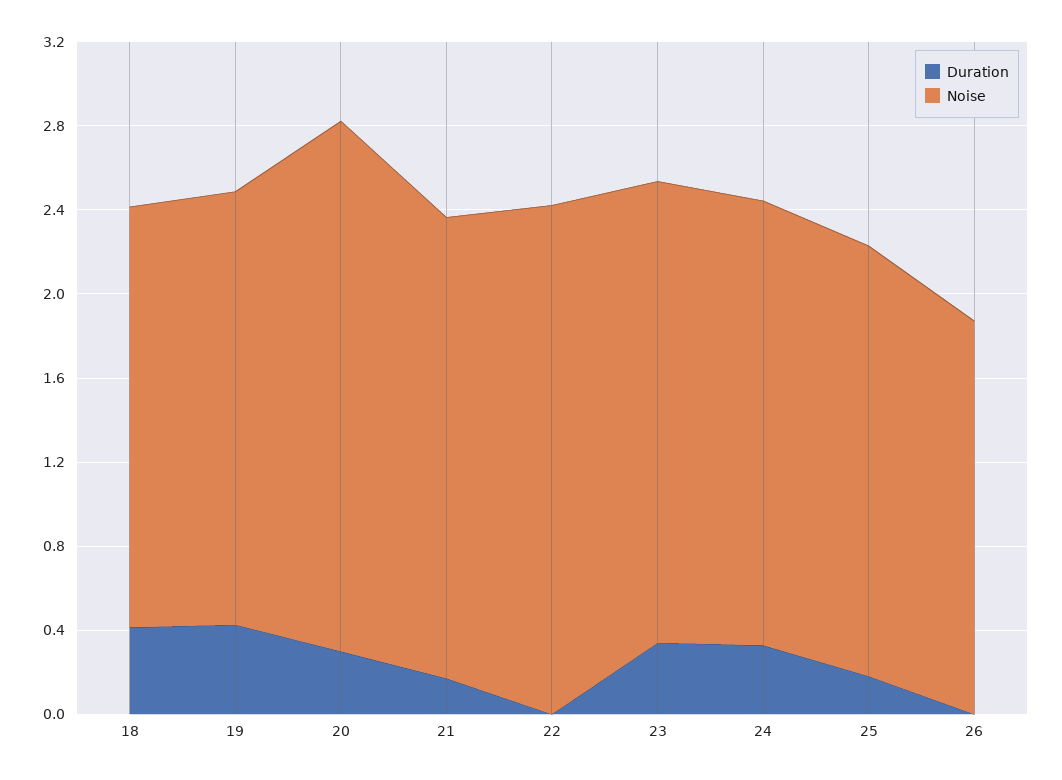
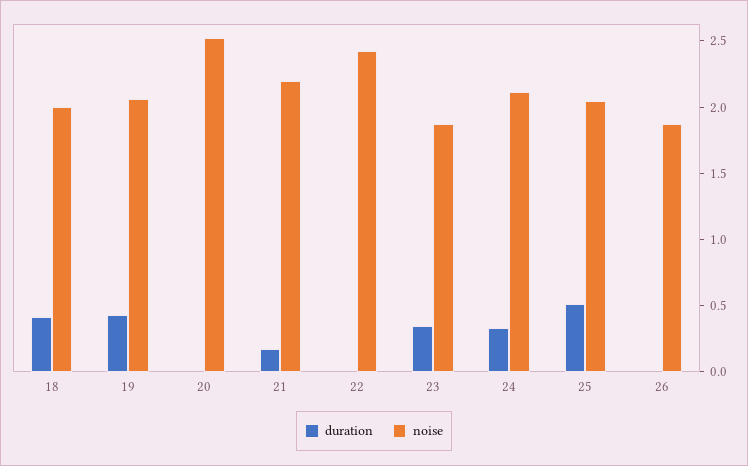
  {
    "Duration": {
      "18": 0.4,
      "19": 0.4,
-     "20": 0.3,
+     "20": 0,
      "21": 0.2,
      "22": 0,
      "23": 0.3,
      "24": 0.3,
-     "25": 0.2,
+     "25": 0.5,
      "26": 0
    },
    "Noise": {
      "18": 2,
      "19": 2.1,
      "20": 2.5,
      "21": 2.2,
      "22": 2.4,
-     "23": 2.2,
+     "23": 1.9,
      "24": 2.1,
      "25": 2,
      "26": 1.9
    }
  }

